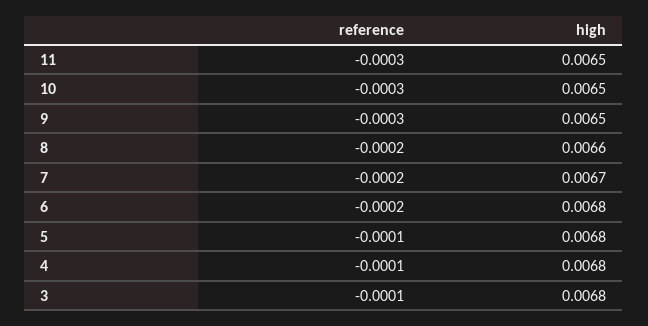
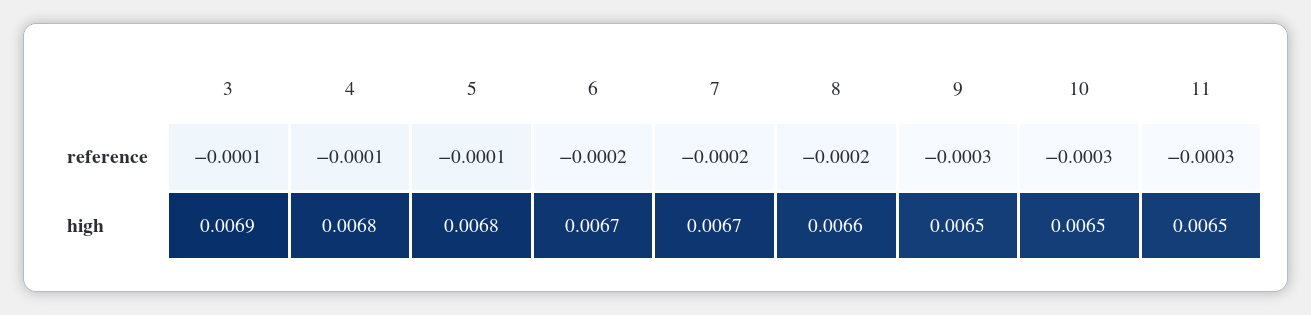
  {
    "reference": {
      "11": -0.0003,
      "10": -0.0003,
      "9": -0.0003,
      "8": -0.0002,
      "7": -0.0002,
      "6": -0.0002,
      "5": -0.0001,
      "4": -0.0001,
      "3": -0.0001
    },
    "high": {
      "11": 0.0065,
      "10": 0.0065,
      "9": 0.0065,
      "8": 0.0066,
      "7": 0.0067,
-     "6": 0.0068,
+     "6": 0.0067,
      "5": 0.0068,
      "4": 0.0068,
-     "3": 0.0068
+     "3": 0.0069
    }
  }

